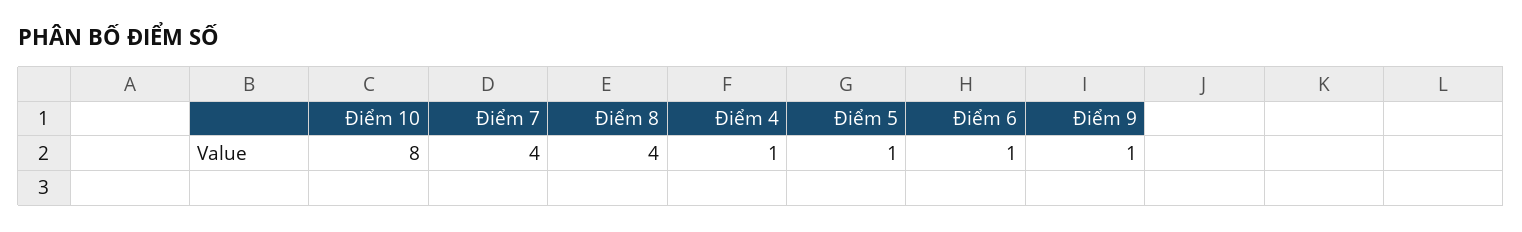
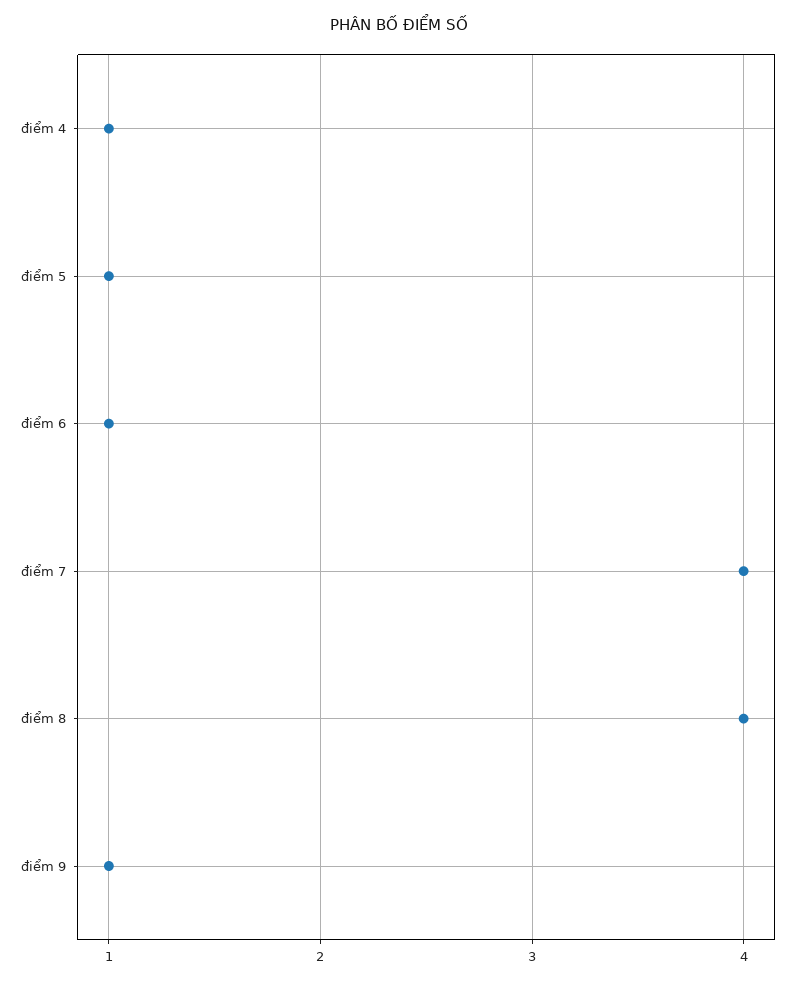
  {
-   "Điểm 10": 8,
    "Điểm 7": 4,
    "Điểm 8": 4,
    "Điểm 4": 1,
    "Điểm 5": 1,
    "Điểm 6": 1,
    "Điểm 9": 1
  }

